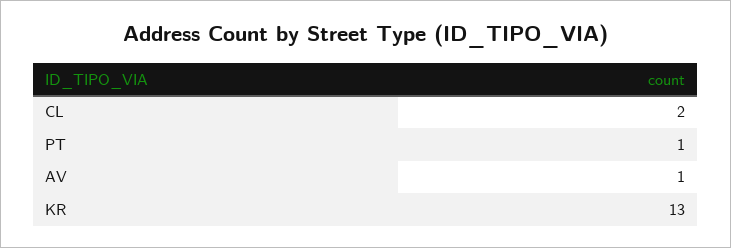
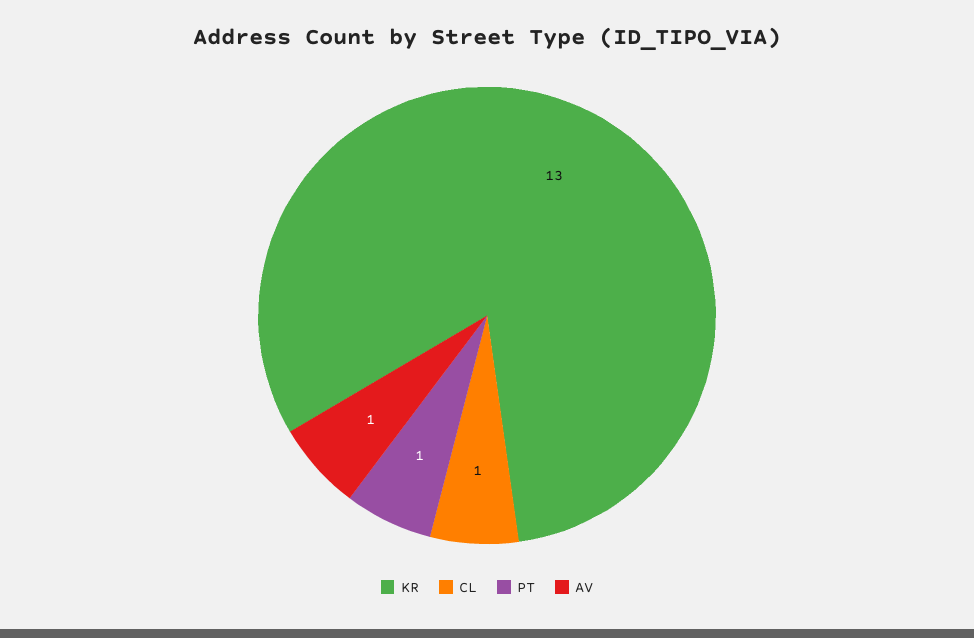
  {
-   "CL": 2,
+   "CL": 1,
    "PT": 1,
    "AV": 1,
    "KR": 13
  }

